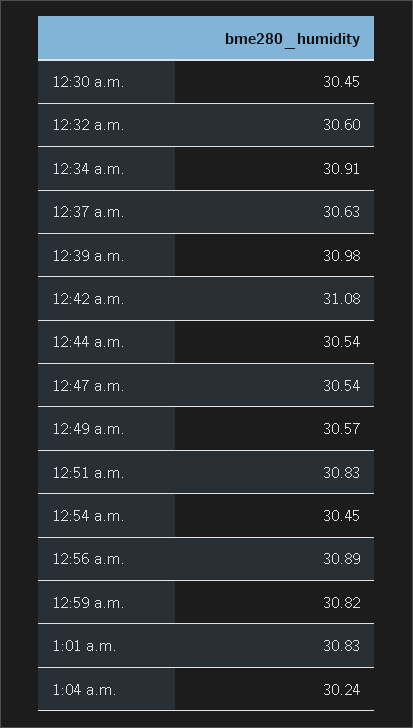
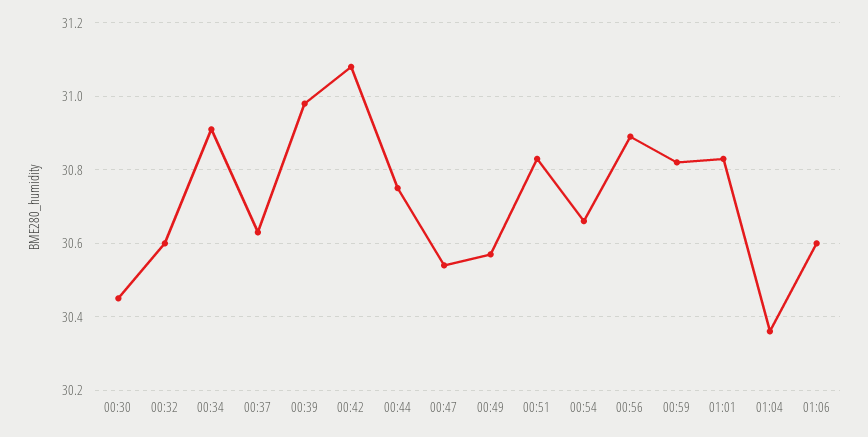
  {
    "12:30 a.m.": 30.45,
    "12:32 a.m.": 30.6,
    "12:34 a.m.": 30.91,
    "12:37 a.m.": 30.63,
    "12:39 a.m.": 30.98,
    "12:42 a.m.": 31.08,
-   "12:44 a.m.": 30.54,
+   "12:44 a.m.": 30.75,
    "12:47 a.m.": 30.54,
    "12:49 a.m.": 30.57,
    "12:51 a.m.": 30.83,
-   "12:54 a.m.": 30.45,
+   "12:54 a.m.": 30.65,
    "12:56 a.m.": 30.89,
    "12:59 a.m.": 30.82,
    "1:01 a.m.": 30.83,
-   "1:04 a.m.": 30.24
+   "1:04 a.m.": 30.35,
+   "01:06": 30.6
  }

